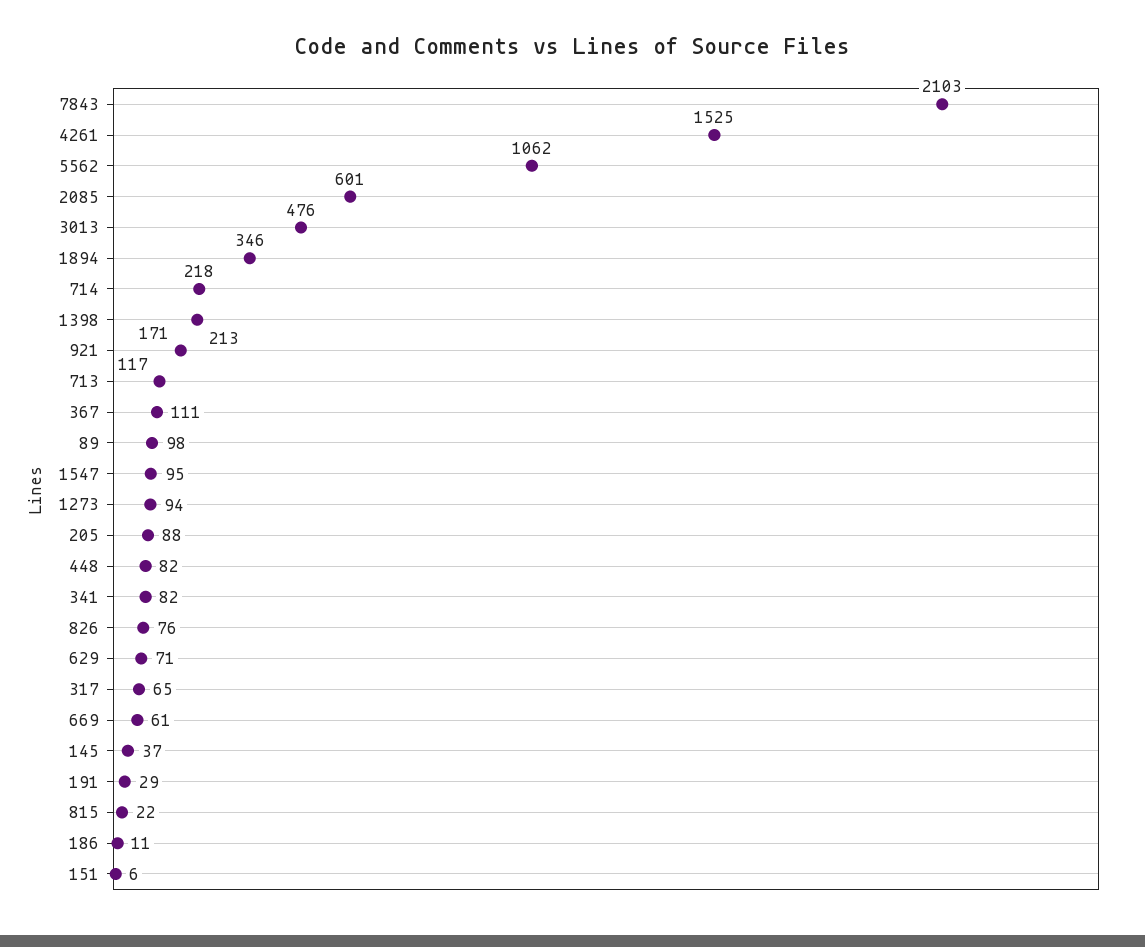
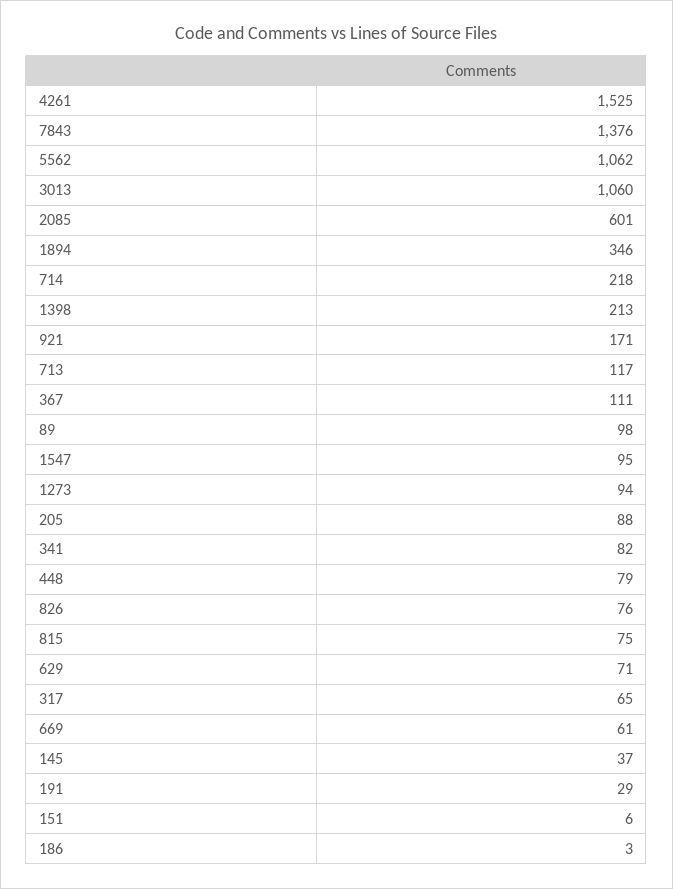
  {
-   "7843": 2103,
+   "7843": 1376,
    "4261": 1525,
    "5562": 1062,
    "2085": 601,
-   "3013": 476,
+   "3013": 1060,
    "1894": 346,
    "714": 218,
    "1398": 213,
    "921": 171,
    "713": 117,
    "367": 111,
    "89": 98,
    "1547": 95,
    "1273": 94,
    "205": 88,
-   "448": 82,
+   "448": 79,
    "341": 82,
    "826": 76,
    "629": 71,
    "317": 65,
    "669": 61,
    "145": 37,
    "191": 29,
-   "815": 22,
+   "815": 75,
-   "186": 11,
+   "186": 3,
    "151": 6
  }

